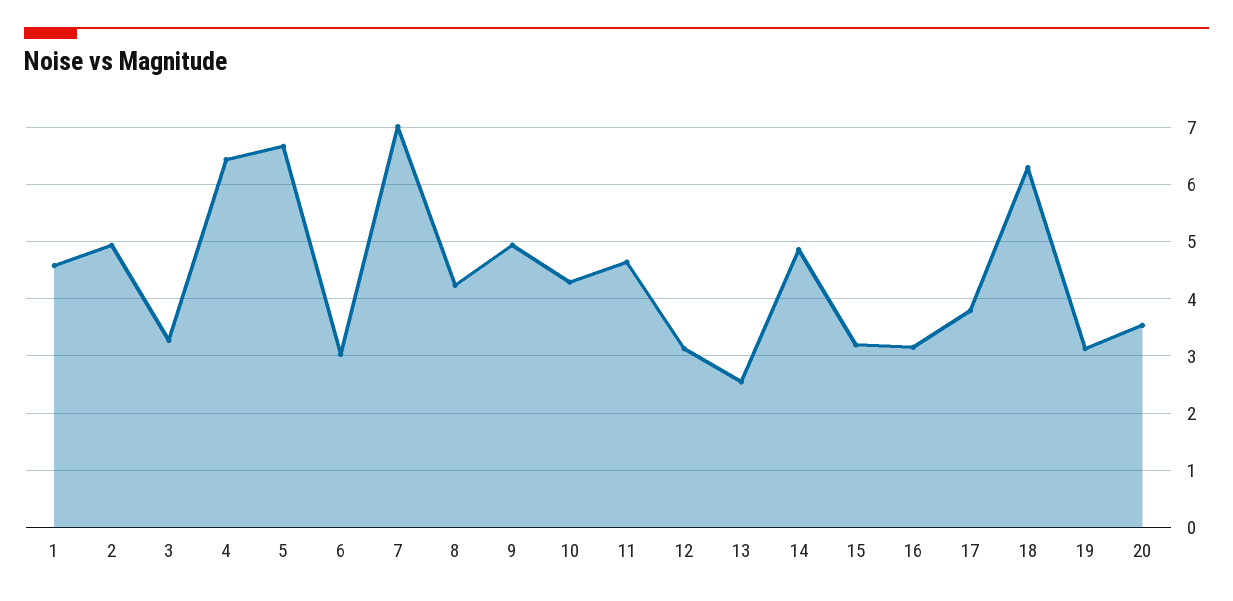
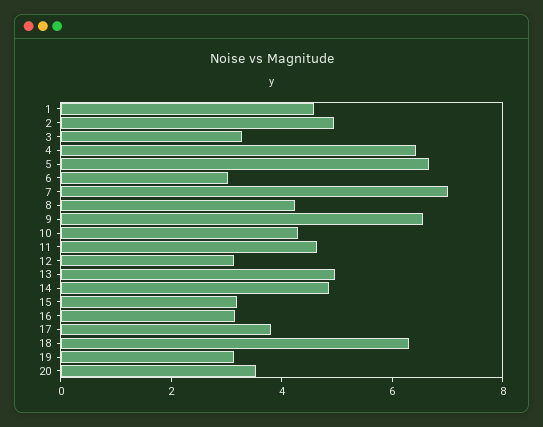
  {
    "1": 4.6,
    "2": 5,
    "3": 3.2,
    "4": 6.4,
    "5": 6.6,
    "6": 3,
    "7": 7,
    "8": 4.2,
-   "9": 5,
+   "9": 6.5,
    "10": 4.2,
    "11": 4.6,
    "12": 3.2,
-   "13": 2.6,
+   "13": 5,
    "14": 4.8,
    "15": 3.2,
    "16": 3.2,
    "17": 3.8,
    "18": 6.2,
    "19": 3.2,
    "20": 3.6
  }

